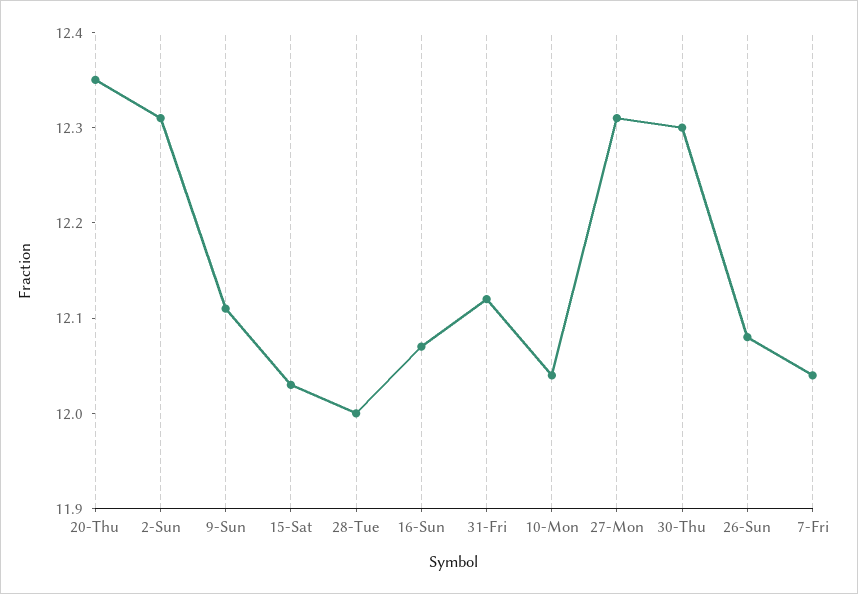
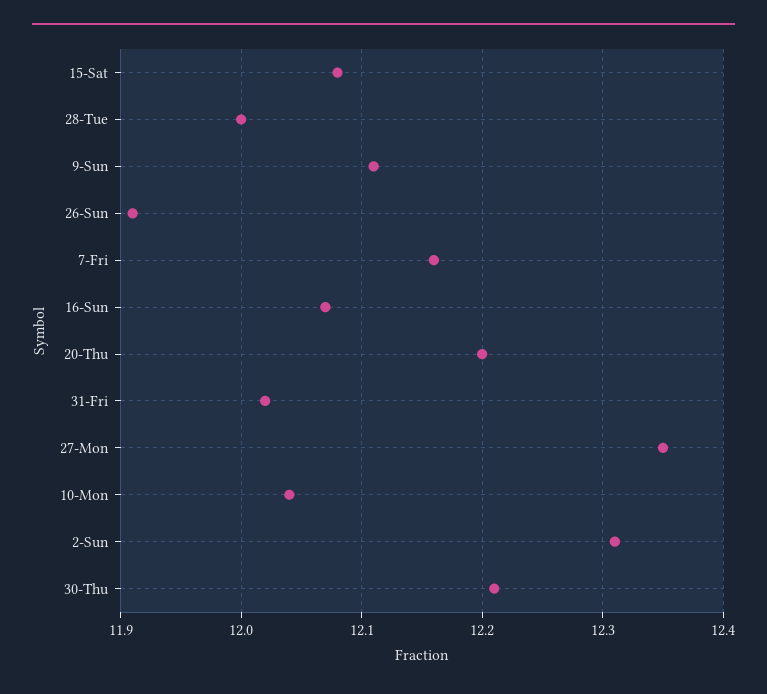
  {
-   "20-Thu": 12.35,
+   "20-Thu": 12.2,
    "2-Sun": 12.31,
    "9-Sun": 12.11,
-   "15-Sat": 12.03,
+   "15-Sat": 12.08,
    "28-Tue": 12,
    "16-Sun": 12.07,
-   "31-Fri": 12.12,
+   "31-Fri": 12.02,
    "10-Mon": 12.04,
-   "27-Mon": 12.31,
+   "27-Mon": 12.35,
-   "30-Thu": 12.3,
+   "30-Thu": 12.21,
-   "26-Sun": 12.08,
+   "26-Sun": 11.91,
-   "7-Fri": 12.04
+   "7-Fri": 12.16
  }

